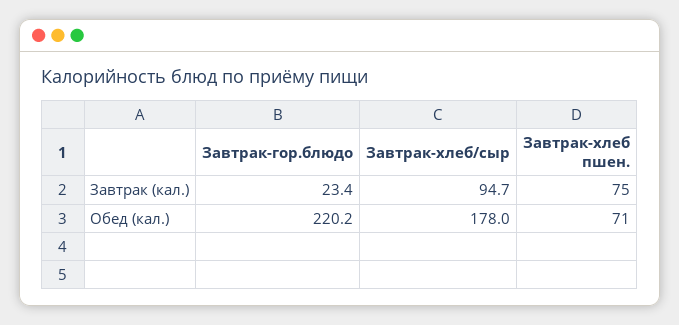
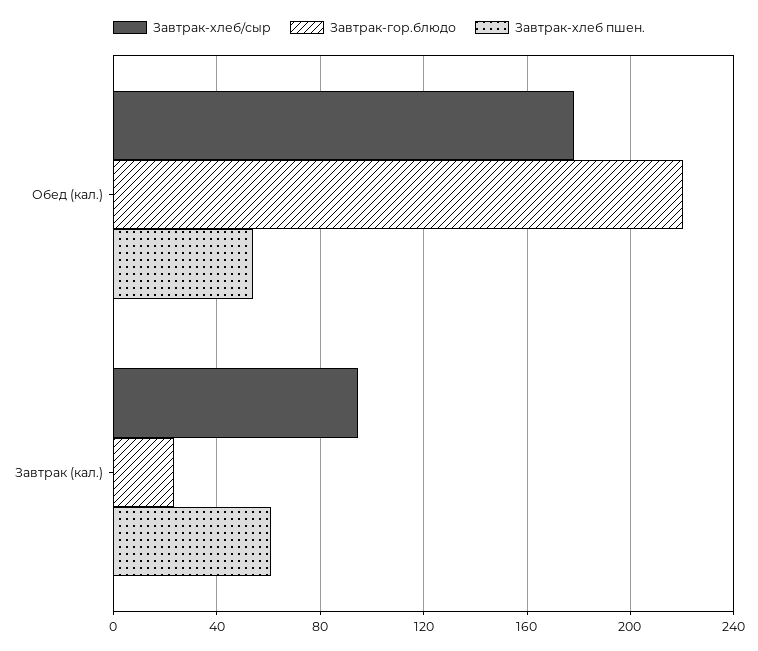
  {
    "Завтрак-гор.блюдо": {
      "Завтрак (кал.)": 23.4,
      "Обед (кал.)": 220.2
    },
    "Завтрак-хлеб/сыр": {
      "Завтрак (кал.)": 94.7,
      "Обед (кал.)": 178
    },
    "Завтрак-хлеб пшен.": {
-     "Завтрак (кал.)": 75,
+     "Завтрак (кал.)": 60,
-     "Обед (кал.)": 71
+     "Обед (кал.)": 55
    }
  }

